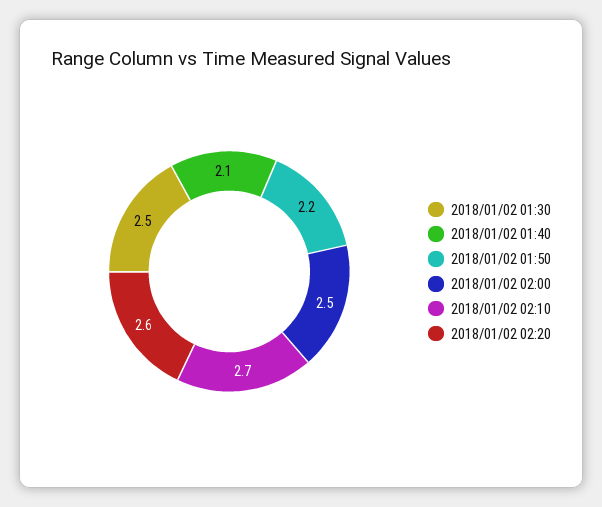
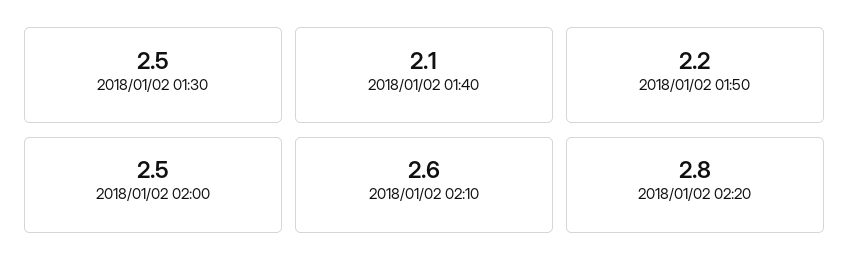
  {
    "2018/01/02 01:30": 2.5,
    "2018/01/02 01:40": 2.1,
    "2018/01/02 01:50": 2.2,
    "2018/01/02 02:00": 2.5,
-   "2018/01/02 02:10": 2.7,
+   "2018/01/02 02:10": 2.6,
-   "2018/01/02 02:20": 2.6
+   "2018/01/02 02:20": 2.8
  }

